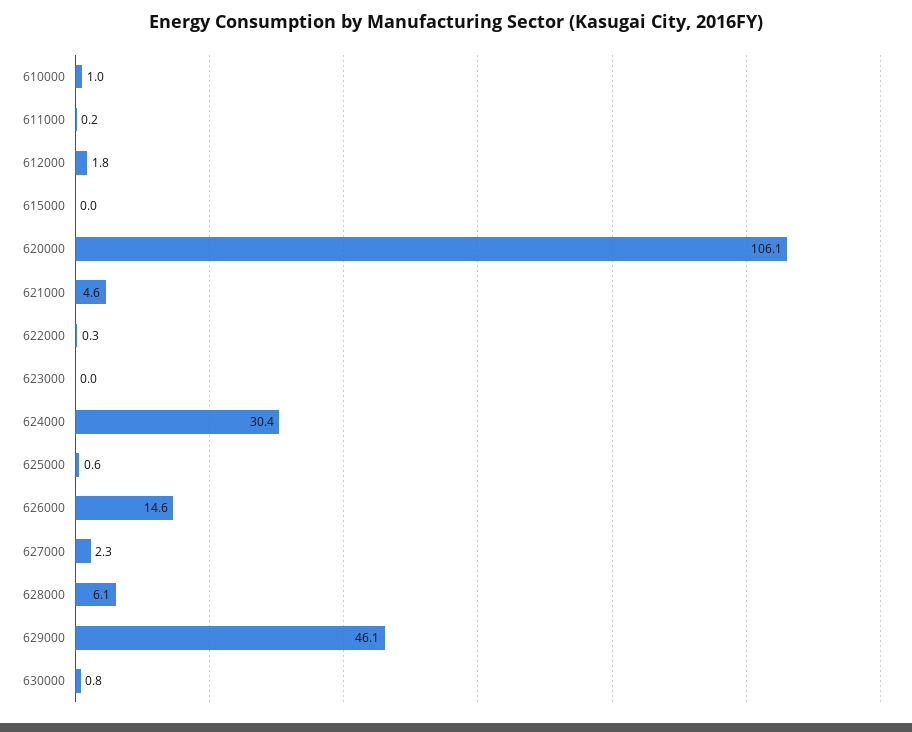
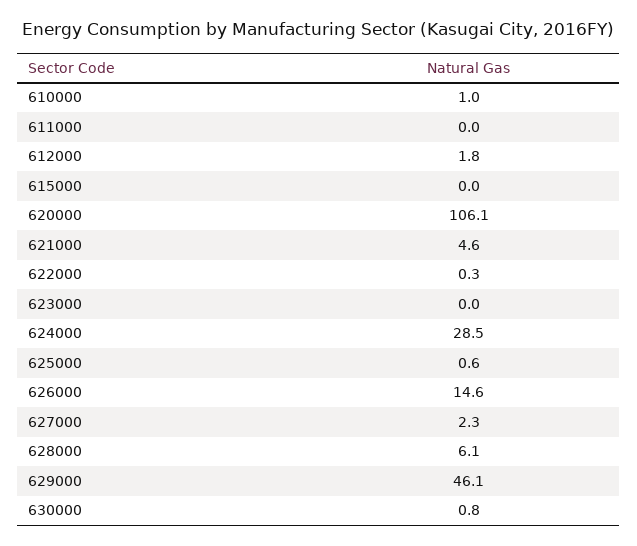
  {
    "610000": 1,
-   "611000": 0.2,
+   "611000": 0,
    "612000": 1.8,
    "615000": 0,
    "620000": 106.1,
    "621000": 4.6,
    "622000": 0.3,
    "623000": 0,
-   "624000": 30.4,
+   "624000": 28.5,
    "625000": 0.6,
    "626000": 14.6,
    "627000": 2.3,
    "628000": 6.1,
    "629000": 46.1,
    "630000": 0.8
  }

